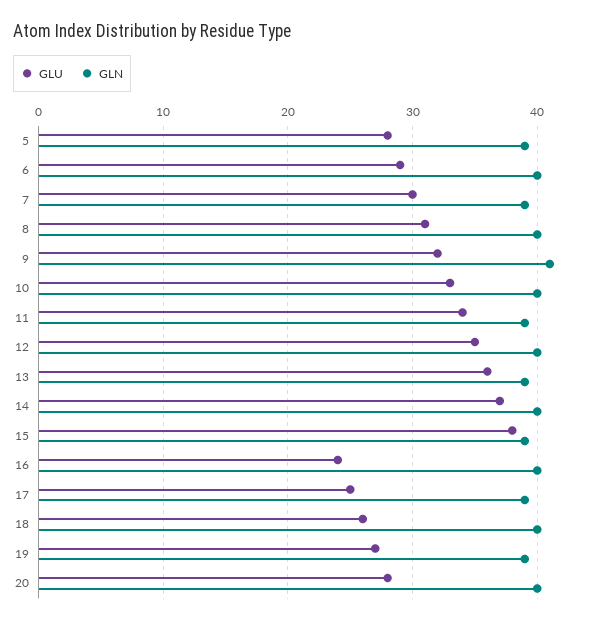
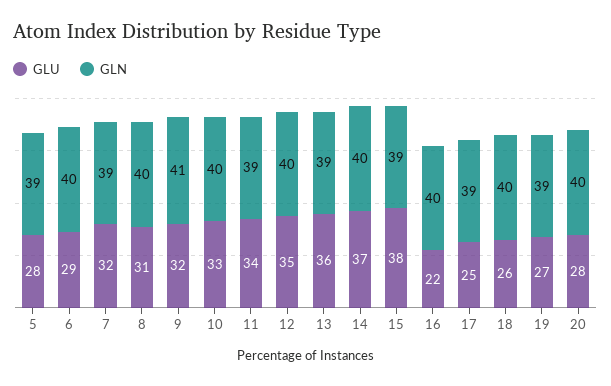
  {
    "GLU": {
      "5": 28,
      "6": 29,
-     "7": 30,
+     "7": 32,
      "8": 31,
      "9": 32,
      "10": 33,
      "11": 34,
      "12": 35,
      "13": 36,
      "14": 37,
      "15": 38,
-     "16": 24,
+     "16": 22,
      "17": 25,
      "18": 26,
      "19": 27,
      "20": 28
    },
    "GLN": {
      "5": 39,
      "6": 40,
      "7": 39,
      "8": 40,
      "9": 41,
      "10": 40,
      "11": 39,
      "12": 40,
      "13": 39,
      "14": 40,
      "15": 39,
      "16": 40,
      "17": 39,
      "18": 40,
      "19": 39,
      "20": 40
    }
  }

